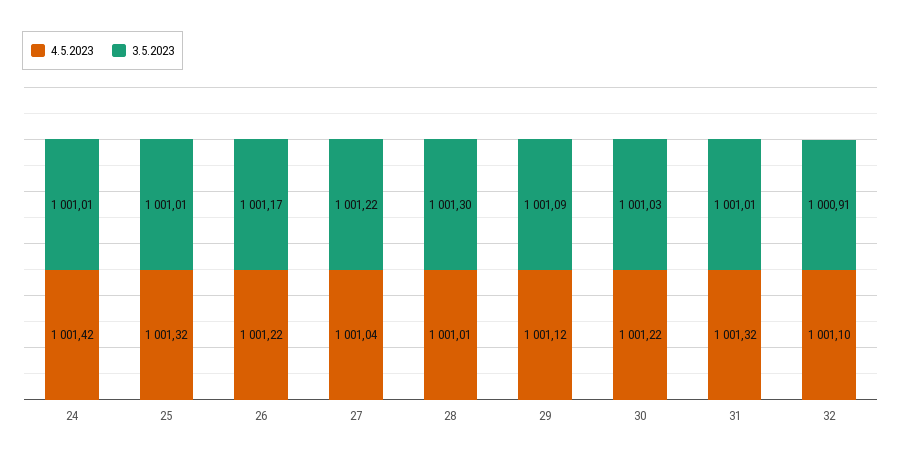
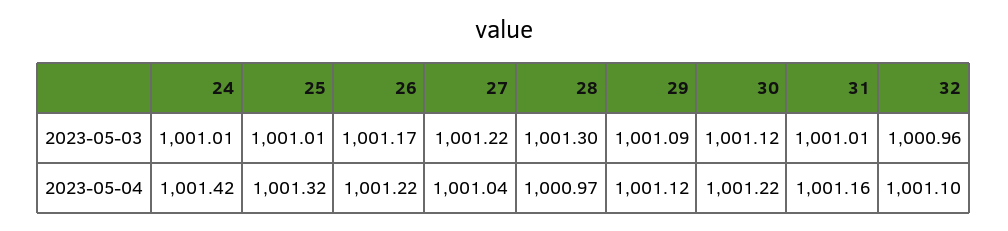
  {
    "4.5.2023": {
      "24": 1001.42,
      "25": 1001.32,
      "26": 1001.22,
      "27": 1001.04,
-     "28": 1001.01,
+     "28": 1000.97,
      "29": 1001.12,
      "30": 1001.22,
-     "31": 1001.32,
+     "31": 1001.16,
      "32": 1001.1
    },
    "3.5.2023": {
      "24": 1001.01,
      "25": 1001.01,
      "26": 1001.17,
      "27": 1001.22,
      "28": 1001.3,
      "29": 1001.09,
-     "30": 1001.03,
+     "30": 1001.12,
      "31": 1001.01,
-     "32": 1000.91
+     "32": 1000.96
    }
  }

